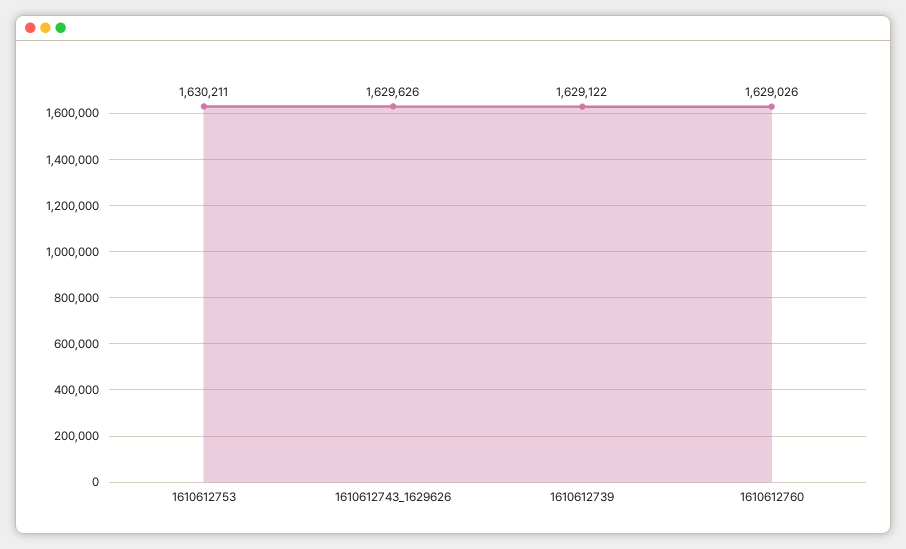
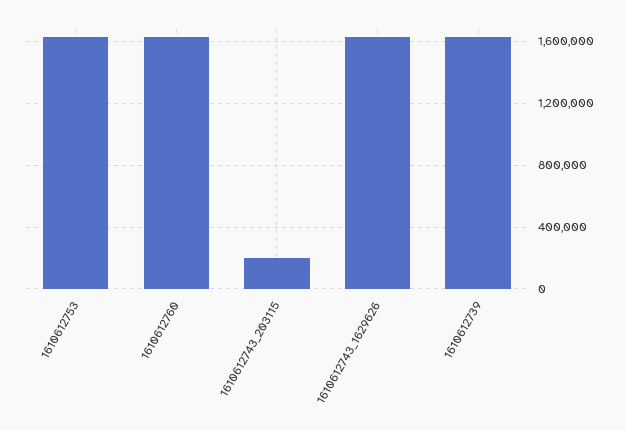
  {
    "1610612753": 1630211,
    "1610612743_1629626": 1629626,
    "1610612739": 1629122,
-   "1610612760": 1629026
+   "1610612760": 1629026,
+   "1610612743_203115": 200000
  }

